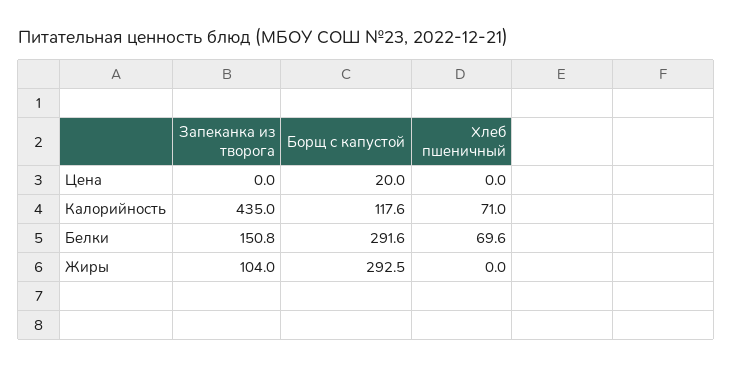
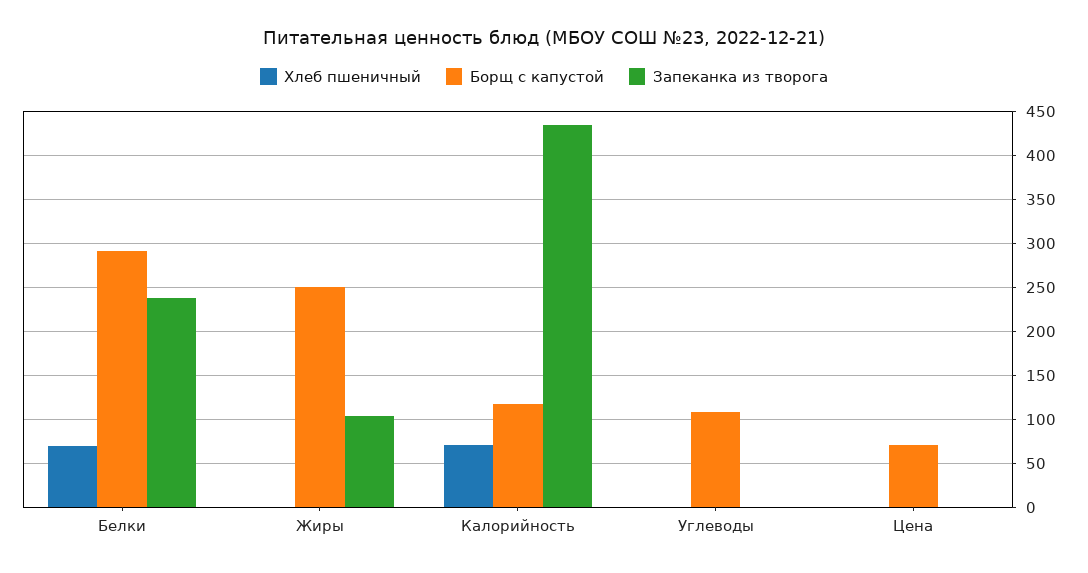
  {
    "Запеканка из творога": {
      "Цена": 0,
      "Калорийность": 435,
-     "Белки": 150.8,
+     "Белки": 240,
-     "Жиры": 104
+     "Жиры": 104,
+     "Углеводы": 0
    },
    "Борщ с капустой": {
-     "Цена": 20,
+     "Цена": 70,
      "Калорийность": 117.6,
      "Белки": 291.6,
-     "Жиры": 292.5
+     "Жиры": 250,
+     "Углеводы": 110
    },
    "Хлеб пшеничный": {
      "Цена": 0,
      "Калорийность": 71,
      "Белки": 69.6,
-     "Жиры": 0
+     "Жиры": 0,
+     "Углеводы": 0
    }
  }

